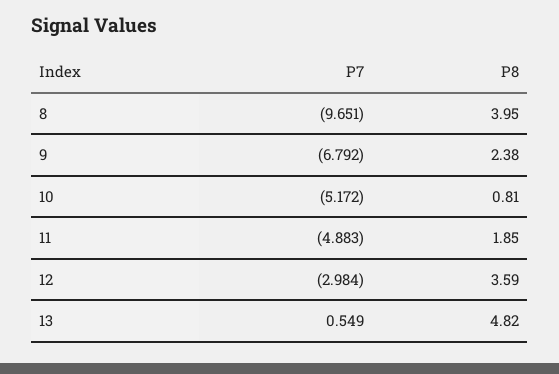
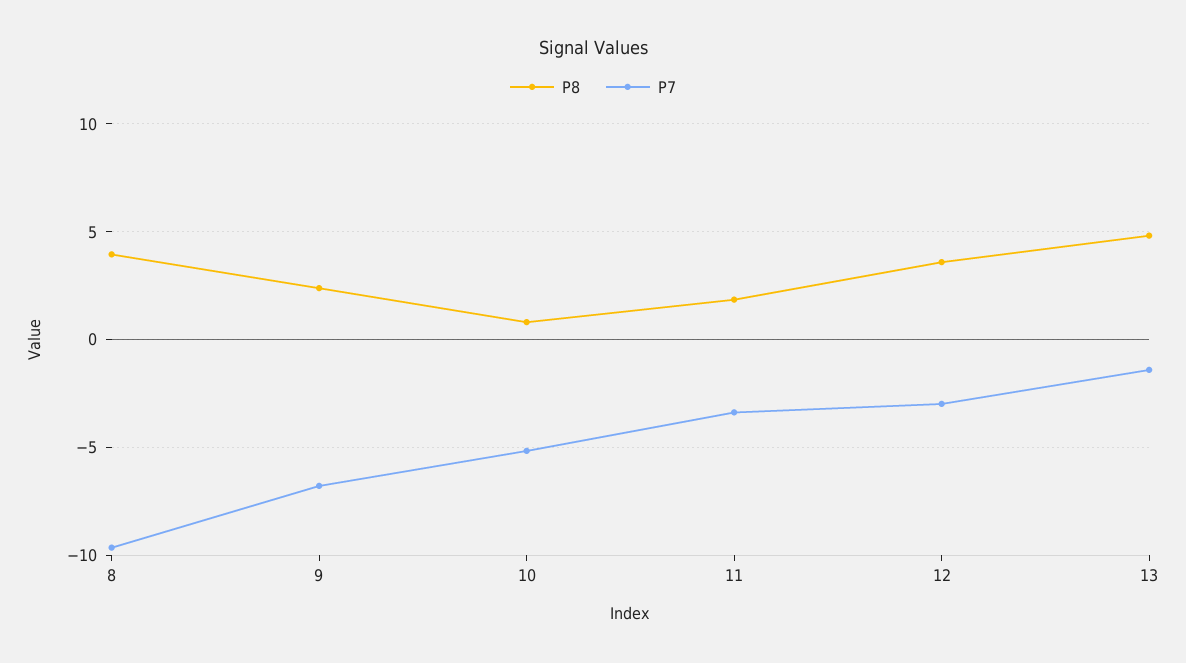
  {
    "P7": {
      "8": -9.651,
      "9": -6.792,
      "10": -5.172,
-     "11": -4.883,
+     "11": -3.5,
      "12": -2.984,
-     "13": 0.549
+     "13": -1.5
    },
    "P8": {
      "8": 3.95,
      "9": 2.38,
      "10": 0.81,
      "11": 1.85,
      "12": 3.59,
      "13": 4.82
    }
  }

